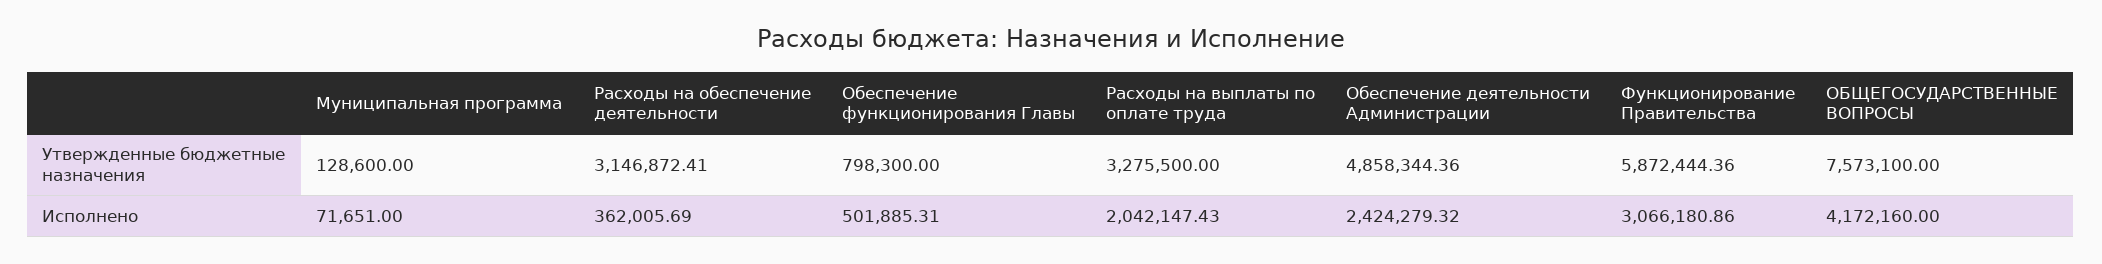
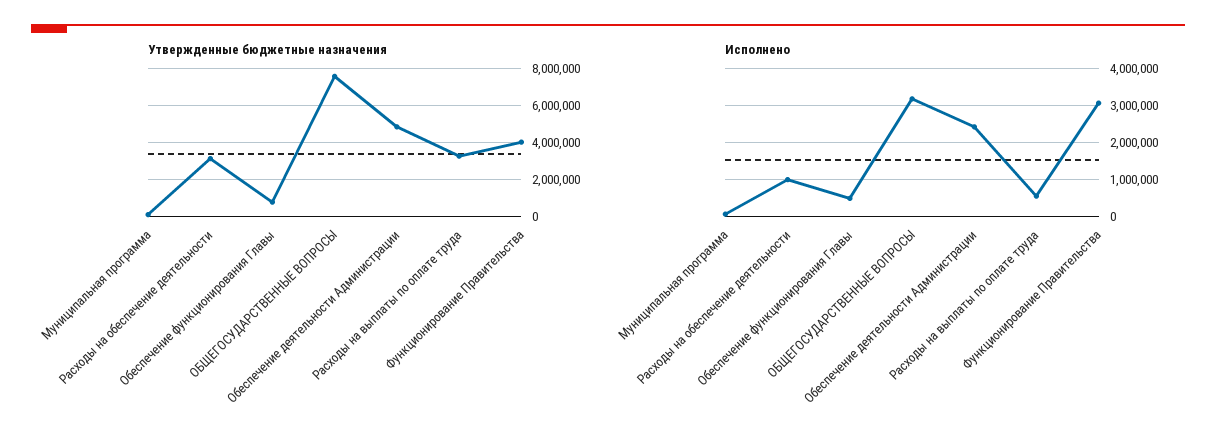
  {
    "Утвержденные бюджетные назначения": {
      "Муниципальная программа": 128600,
      "Расходы на обеспечение деятельности": 3146872.41,
      "Обеспечение функционирования Главы": 798300,
      "Расходы на выплаты по оплате труда": 3275500,
      "Обеспечение деятельности Администрации": 4858344.36,
-     "Функционирование Правительства": 5872444.36,
+     "Функционирование Правительства": 4000000,
      "ОБЩЕГОСУДАРСТВЕННЫЕ ВОПРОСЫ": 7573100
    },
    "Исполнено": {
      "Муниципальная программа": 71651,
-     "Расходы на обеспечение деятельности": 362005.69,
+     "Расходы на обеспечение деятельности": 1000000,
      "Обеспечение функционирования Главы": 501885.31,
-     "Расходы на выплаты по оплате труда": 2042147.43,
+     "Расходы на выплаты по оплате труда": 600000,
      "Обеспечение деятельности Администрации": 2424279.32,
      "Функционирование Правительства": 3066180.86,
-     "ОБЩЕГОСУДАРСТВЕННЫЕ ВОПРОСЫ": 4172160
+     "ОБЩЕГОСУДАРСТВЕННЫЕ ВОПРОСЫ": 3200000
    }
  }

